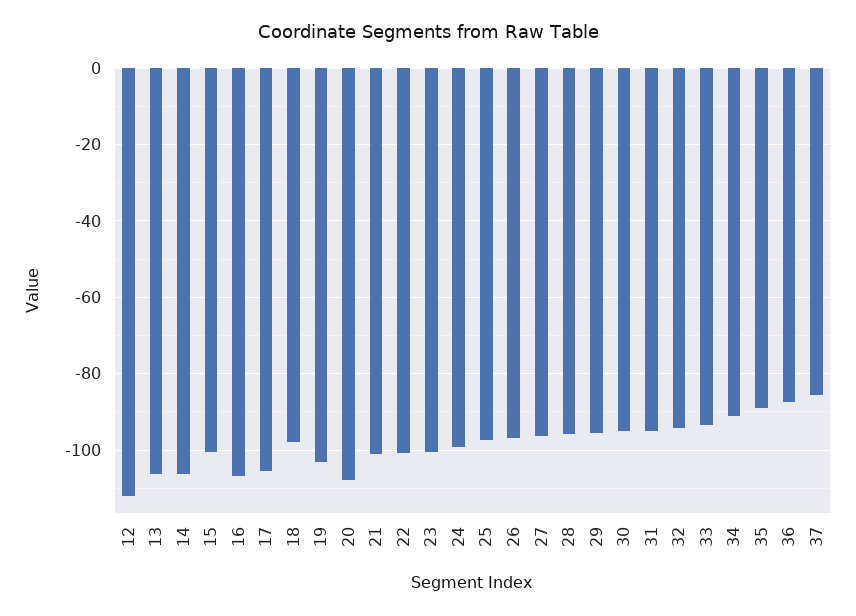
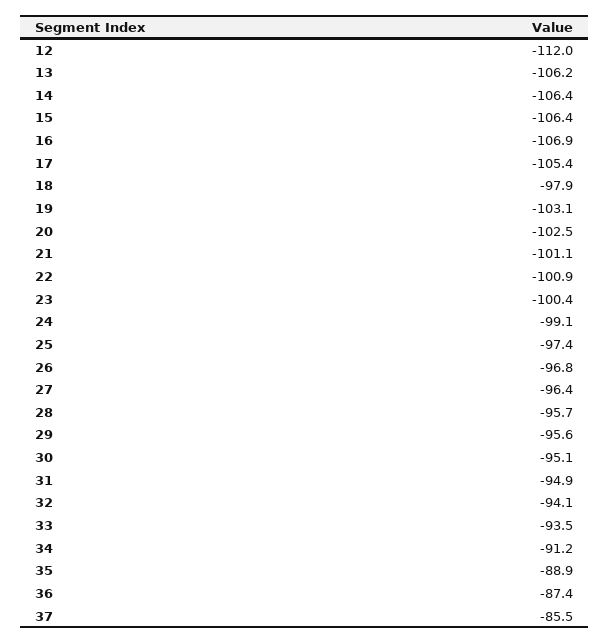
  {
    "12": -112,
    "13": -106.2,
    "14": -106.4,
-   "15": -100,
+   "15": -106.4,
    "16": -106.9,
    "17": -105.4,
    "18": -97.9,
    "19": -103.1,
-   "20": -108,
+   "20": -102.5,
    "21": -101.1,
    "22": -100.9,
    "23": -100.4,
    "24": -99.1,
    "25": -97.4,
    "26": -96.8,
    "27": -96.4,
    "28": -95.7,
    "29": -95.6,
    "30": -95.1,
    "31": -94.9,
    "32": -94.1,
    "33": -93.5,
    "34": -91.2,
    "35": -88.9,
    "36": -87.4,
    "37": -85.5
  }

